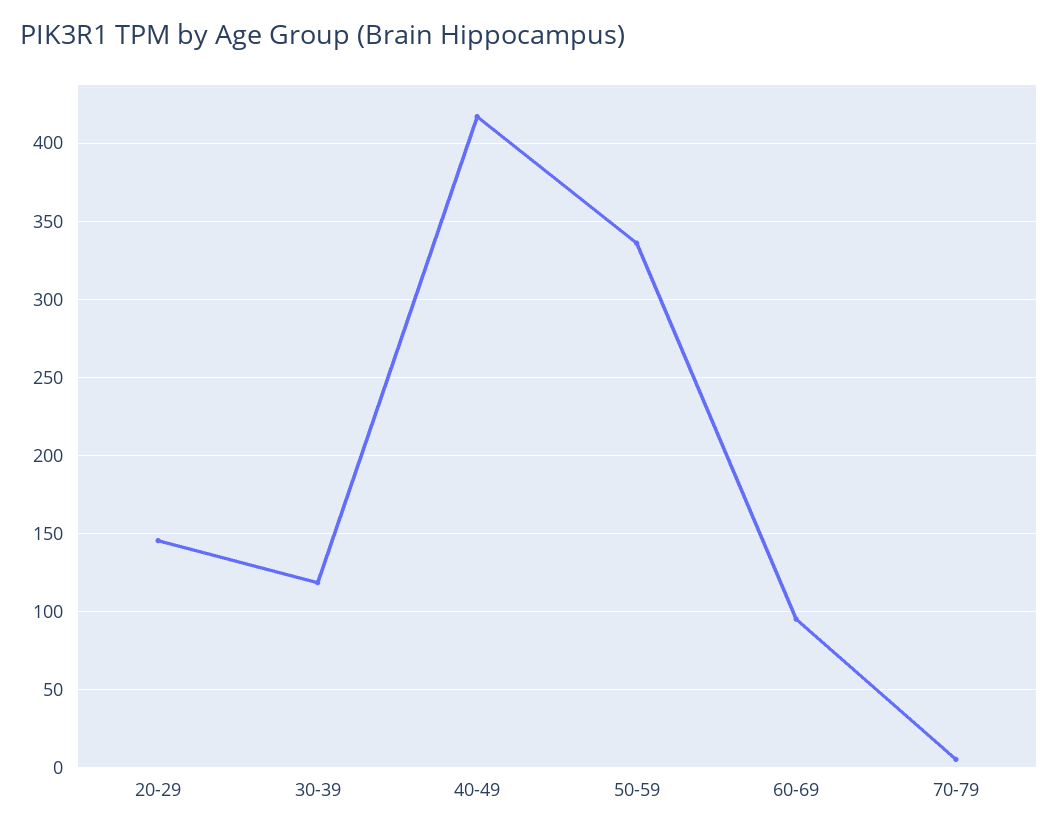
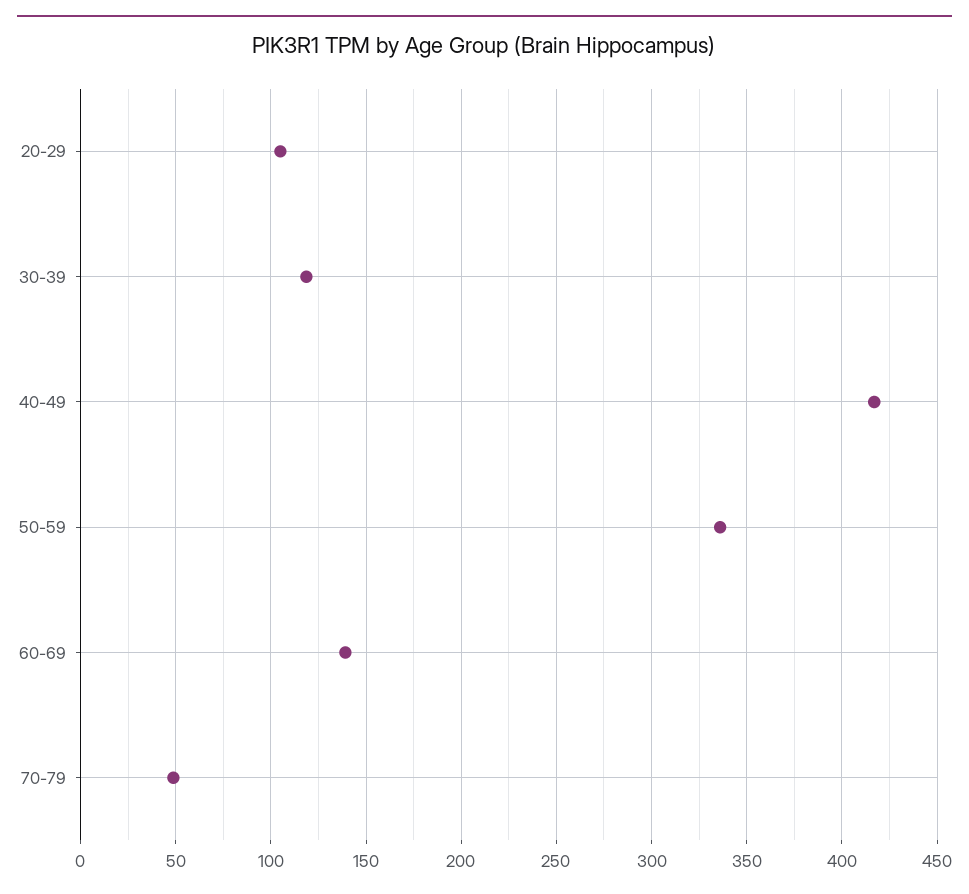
  {
-   "20-29": 145,
+   "20-29": 105,
    "30-39": 120,
    "40-49": 415,
    "50-59": 335,
-   "60-69": 95,
+   "60-69": 140,
-   "70-79": 5
+   "70-79": 50
  }

